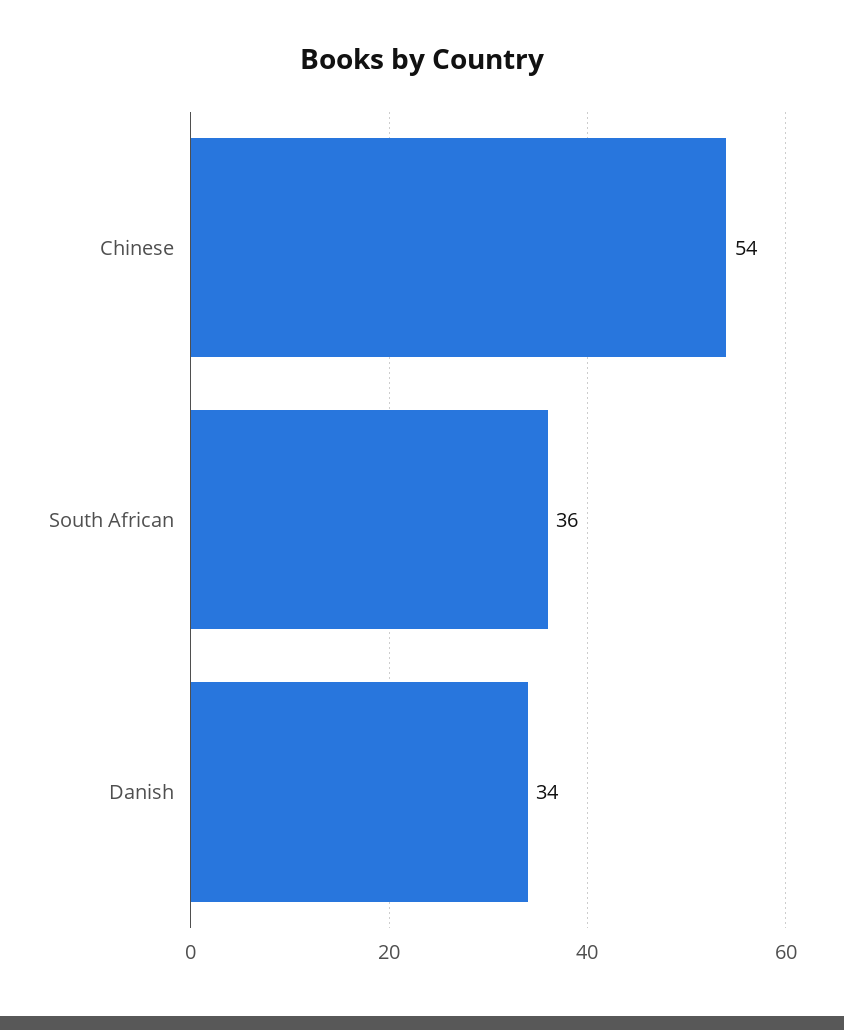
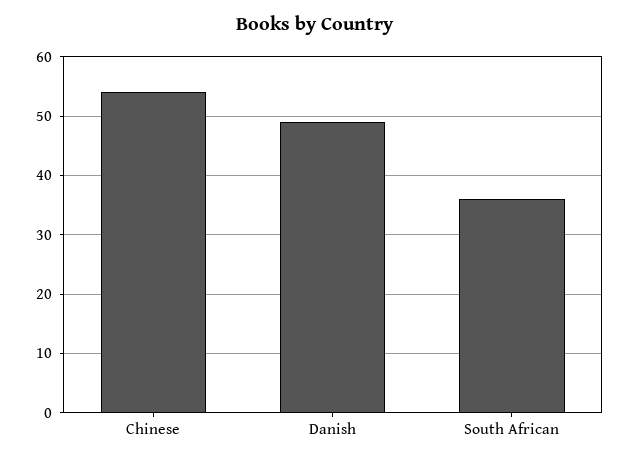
  {
    "Chinese": 54,
    "South African": 36,
-   "Danish": 34
+   "Danish": 50
  }

